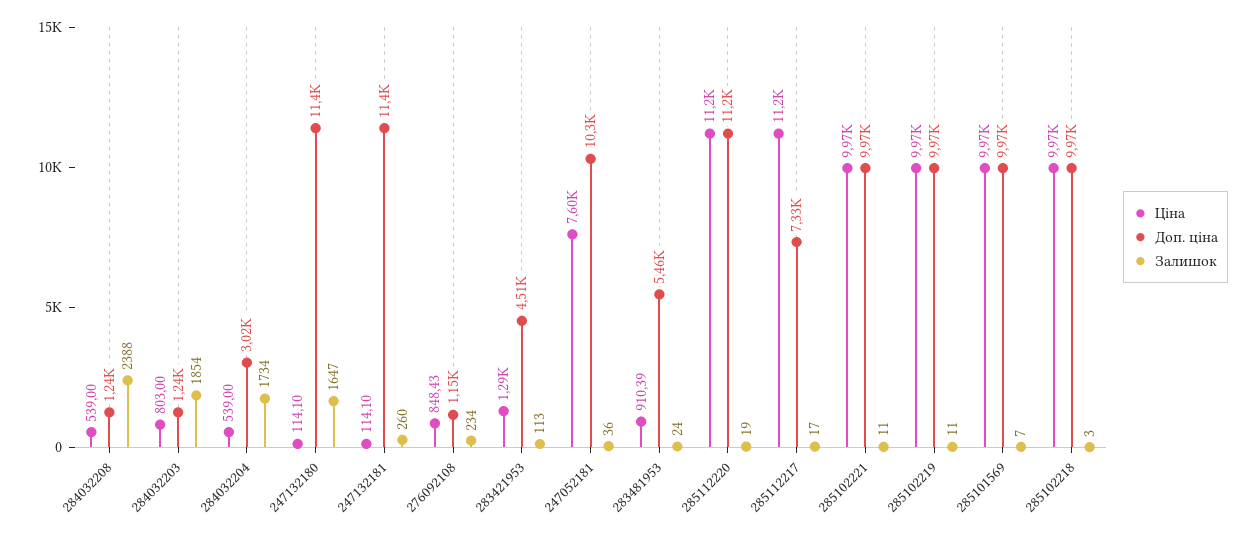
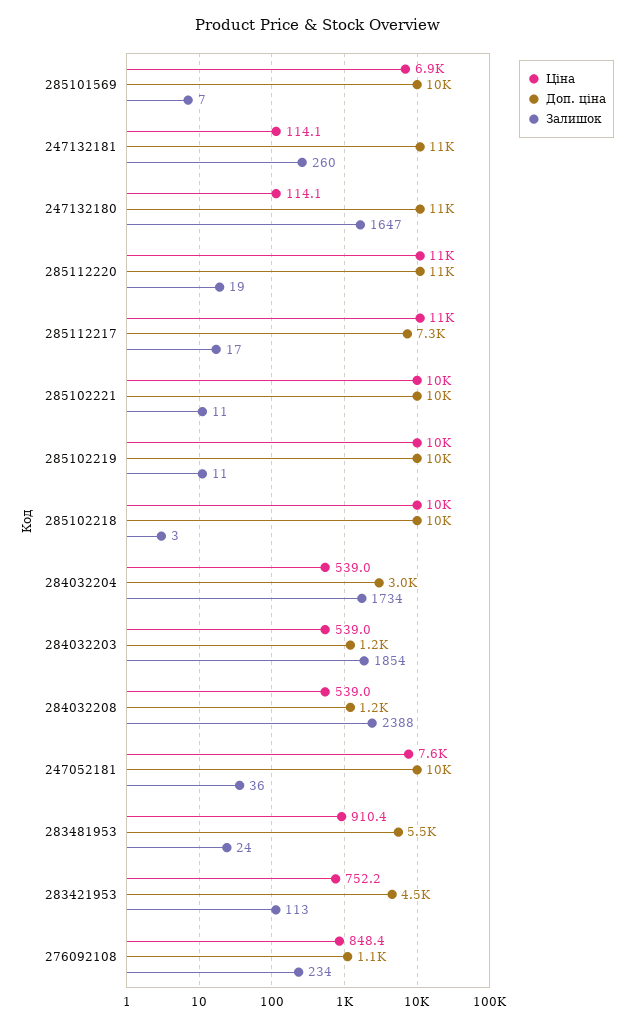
  {
    "Ціна": {
      "284032208": 539,
-     "284032203": 803,
+     "284032203": 539,
      "284032204": 539,
      "247132180": 114.1,
      "247132181": 114.1,
      "276092108": 848.43,
-     "283421953": 1290,
+     "283421953": 752.2,
      "247052181": 7600,
      "283481953": 910.39,
      "285112220": 11200,
      "285112217": 11200,
      "285102221": 9970,
      "285102219": 9970,
-     "285101569": 9970,
+     "285101569": 6900,
      "285102218": 9970
    },
    "Доп. ціна": {
      "284032208": 1240,
      "284032203": 1240,
      "284032204": 3020,
      "247132180": 11400,
      "247132181": 11400,
      "276092108": 1150,
      "283421953": 4510,
      "247052181": 10300,
      "283481953": 5460,
      "285112220": 11200,
      "285112217": 7330,
      "285102221": 9970,
      "285102219": 9970,
      "285101569": 9970,
      "285102218": 9970
    },
    "Залишок": {
      "284032208": 2388,
      "284032203": 1854,
      "284032204": 1734,
      "247132180": 1647,
      "247132181": 260,
      "276092108": 234,
      "283421953": 113,
      "247052181": 36,
      "283481953": 24,
      "285112220": 19,
      "285112217": 17,
      "285102221": 11,
      "285102219": 11,
      "285101569": 7,
      "285102218": 3
    }
  }

